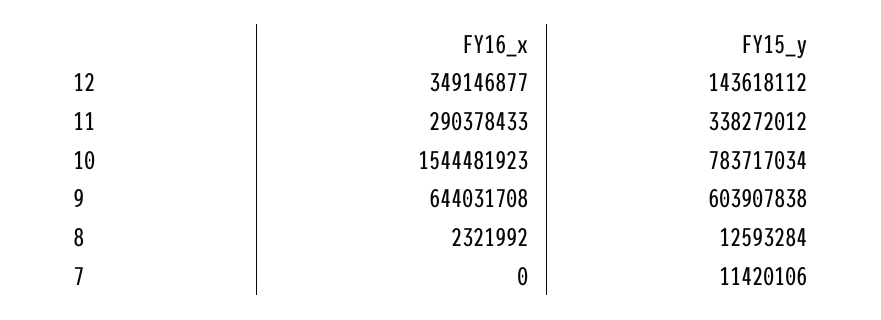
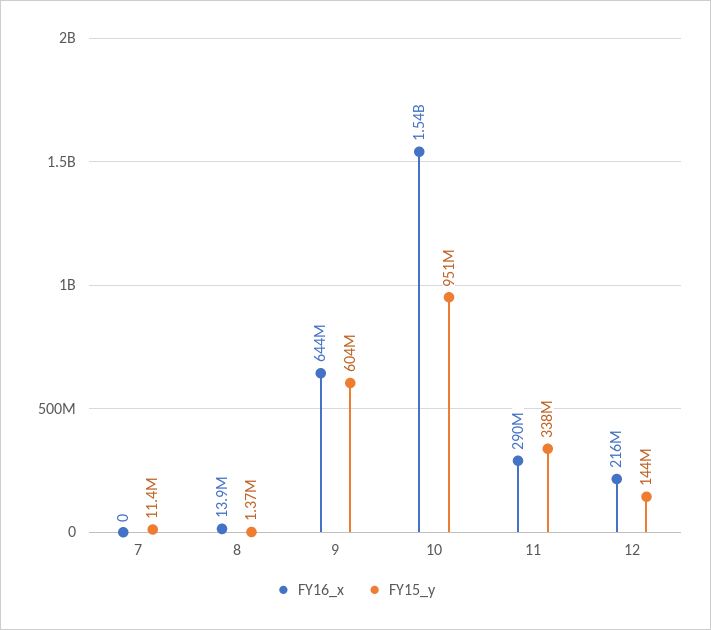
  {
    "FY16_x": {
-     "12": 349146877,
+     "12": 216000000,
      "11": 290378433,
      "10": 1544481923,
      "9": 644031708,
-     "8": 2321992,
+     "8": 13900000,
      "7": 0
    },
    "FY15_y": {
      "12": 143618112,
      "11": 338272012,
-     "10": 783717034,
+     "10": 951000000,
      "9": 603907838,
-     "8": 12593284,
+     "8": 1370000,
      "7": 11420106
    }
  }

